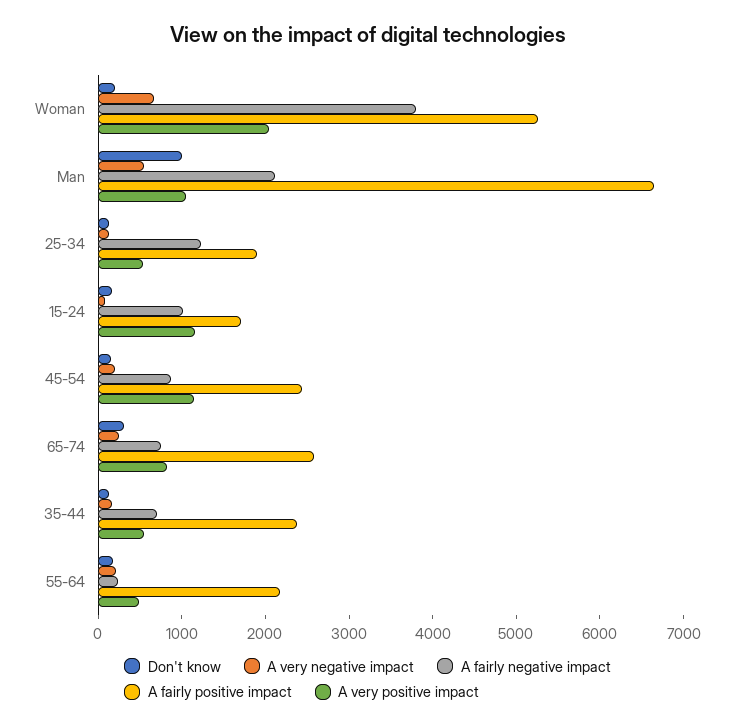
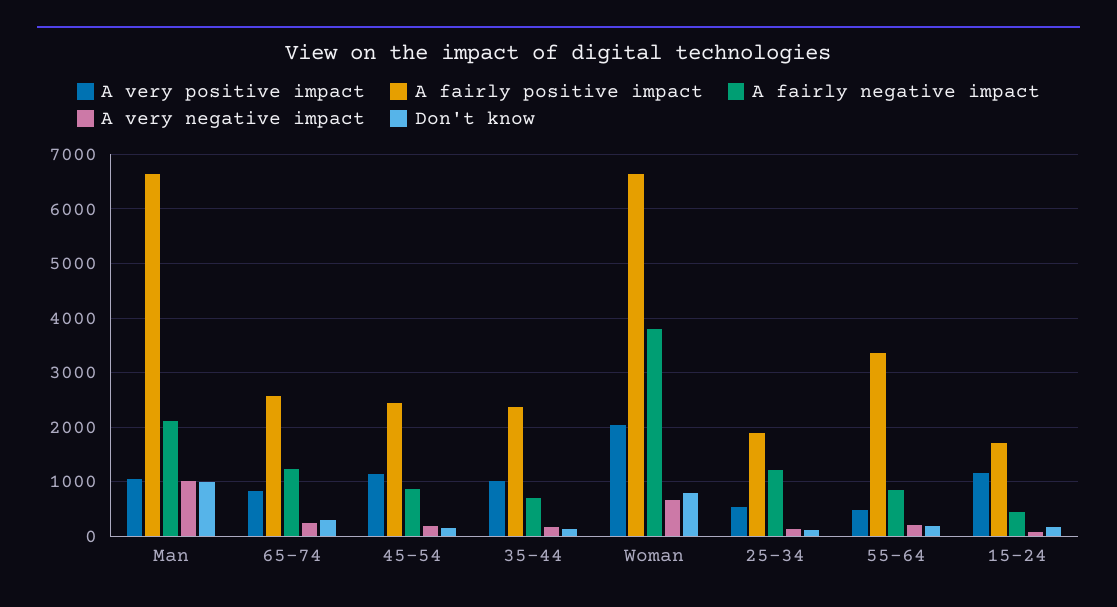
  {
    "Don't know": {
-     "Woman": 200,
+     "Woman": 800,
      "Man": 1000,
      "25-34": 200,
      "15-24": 200,
      "45-54": 200,
      "65-74": 400,
      "35-44": 200,
      "55-64": 200
    },
    "A very negative impact": {
      "Woman": 600,
-     "Man": 600,
+     "Man": 1000,
      "25-34": 200,
      "15-24": 0,
      "45-54": 200,
      "65-74": 200,
      "35-44": 200,
      "55-64": 200
    },
    "A fairly negative impact": {
      "Woman": 3800,
      "Man": 2200,
      "25-34": 1200,
-     "15-24": 1000,
+     "15-24": 400,
      "45-54": 800,
-     "65-74": 800,
+     "65-74": 1200,
      "35-44": 800,
-     "55-64": 200
+     "55-64": 800
    },
    "A fairly positive impact": {
-     "Woman": 5200,
+     "Woman": 6600,
      "Man": 6600,
      "25-34": 1800,
      "15-24": 1800,
      "45-54": 2400,
      "65-74": 2600,
      "35-44": 2400,
-     "55-64": 2200
+     "55-64": 3400
    },
    "A very positive impact": {
      "Woman": 2000,
      "Man": 1000,
      "25-34": 600,
      "15-24": 1200,
      "45-54": 1200,
      "65-74": 800,
-     "35-44": 600,
+     "35-44": 1000,
      "55-64": 400
    }
  }

